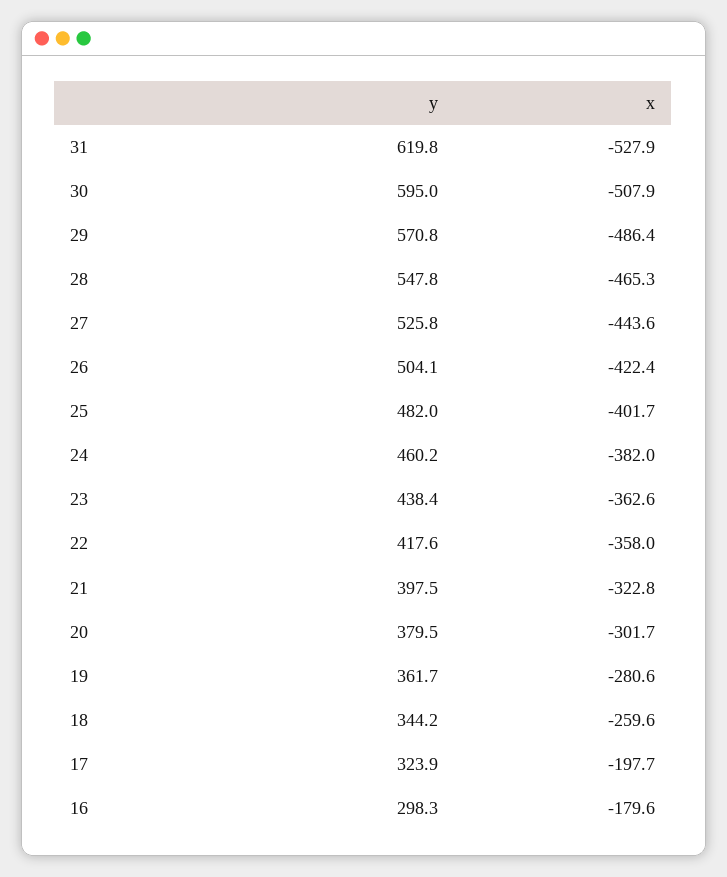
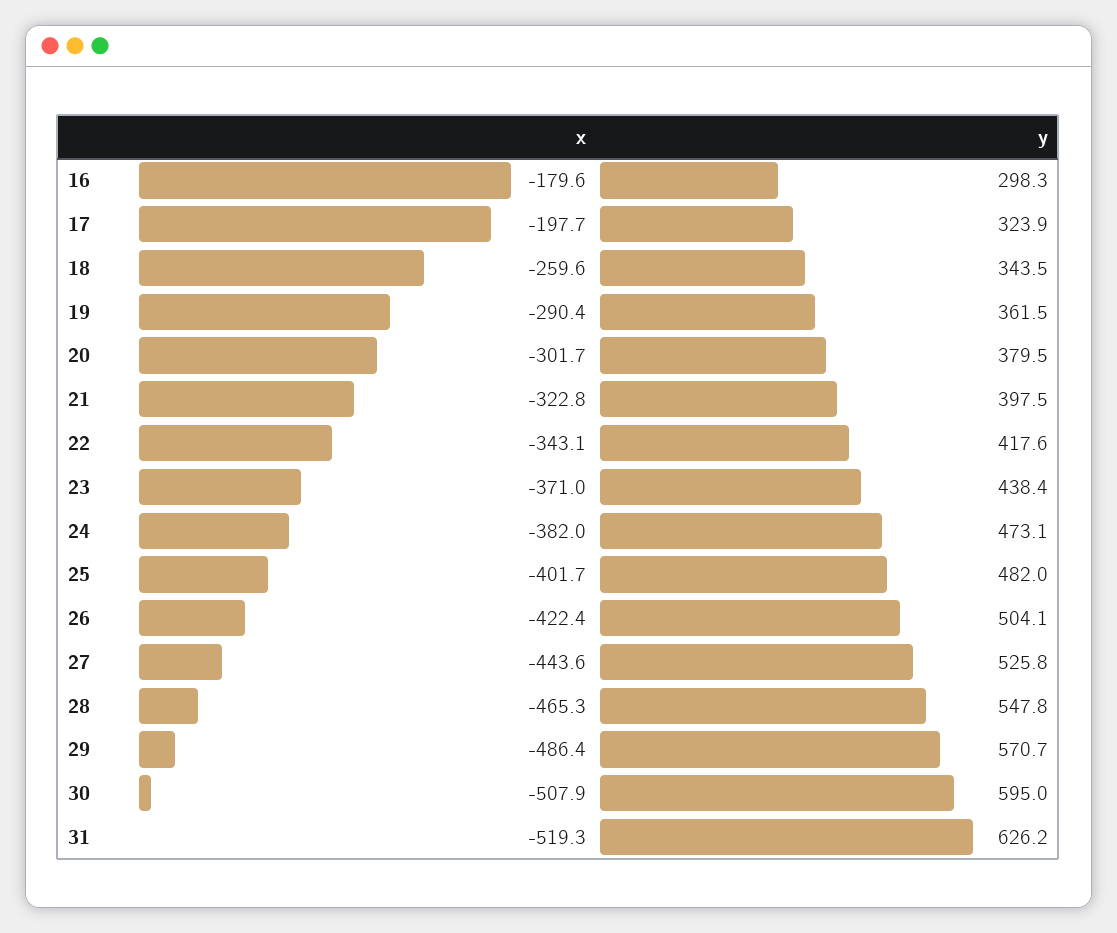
  {
    "y": {
-     "31": 619.8,
+     "31": 626.2,
      "30": 595,
-     "29": 570.8,
+     "29": 570.7,
      "28": 547.8,
      "27": 525.8,
      "26": 504.1,
      "25": 482,
-     "24": 460.2,
+     "24": 473.1,
      "23": 438.4,
      "22": 417.6,
      "21": 397.5,
      "20": 379.5,
-     "19": 361.7,
+     "19": 361.5,
-     "18": 344.2,
+     "18": 343.5,
      "17": 323.9,
      "16": 298.3
    },
    "x": {
-     "31": -527.9,
+     "31": -519.3,
      "30": -507.9,
      "29": -486.4,
      "28": -465.3,
      "27": -443.6,
      "26": -422.4,
      "25": -401.7,
      "24": -382,
-     "23": -362.6,
+     "23": -371,
-     "22": -358,
+     "22": -343.1,
      "21": -322.8,
      "20": -301.7,
-     "19": -280.6,
+     "19": -290.4,
      "18": -259.6,
      "17": -197.7,
      "16": -179.6
    }
  }

